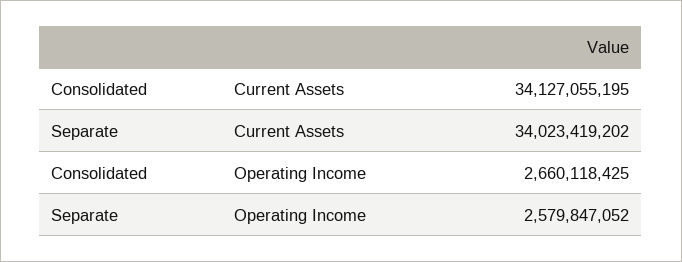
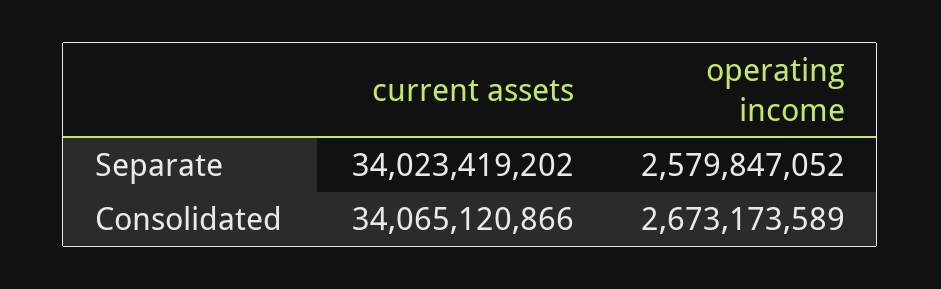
  {
    "Consolidated": {
-     "Current Assets": 34127055195,
+     "Current Assets": 34065120866,
-     "Operating Income": 2660118425
+     "Operating Income": 2673173589
    },
    "Separate": {
      "Current Assets": 34023419202,
      "Operating Income": 2579847052
    }
  }

